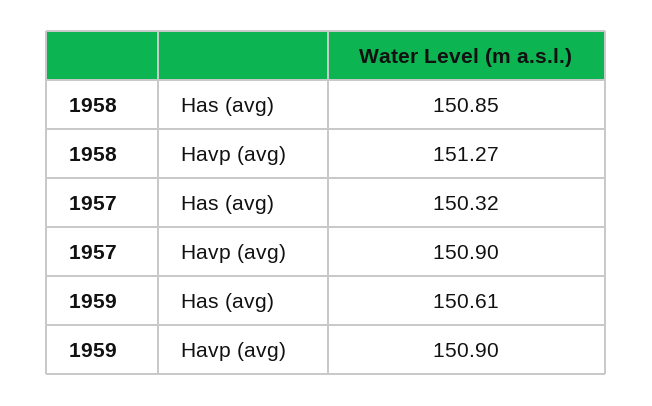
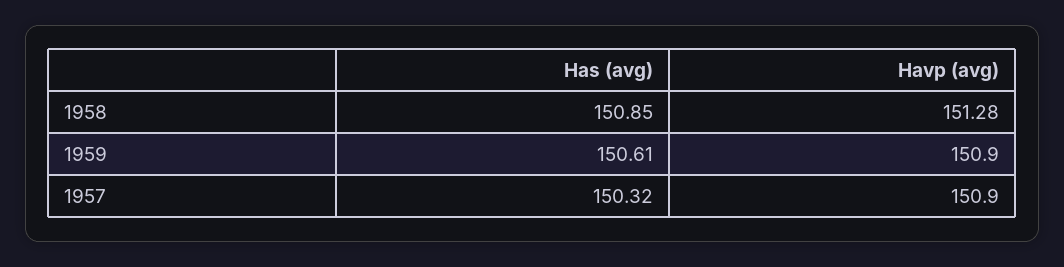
  {
    "1958": {
      "Has (avg)": 150.85,
-     "Havp (avg)": 151.27
+     "Havp (avg)": 151.28
    },
    "1957": {
      "Has (avg)": 150.32,
      "Havp (avg)": 150.9
    },
    "1959": {
      "Has (avg)": 150.61,
      "Havp (avg)": 150.9
    }
  }

